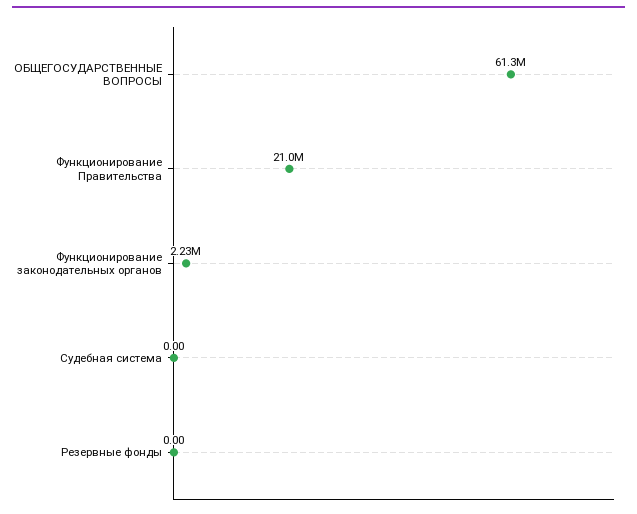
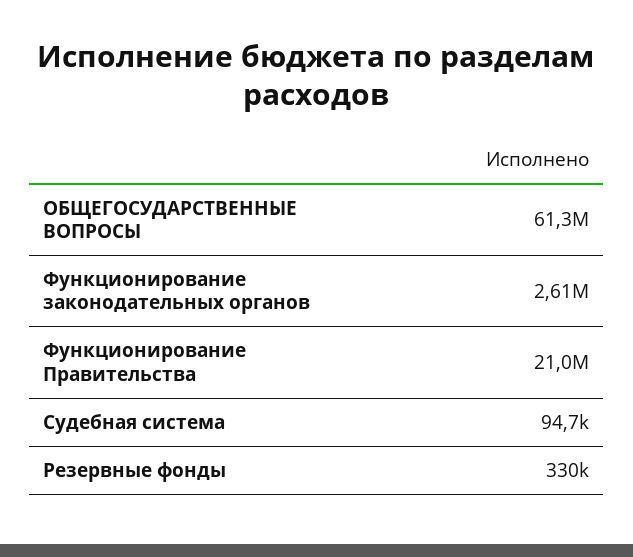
  {
    "ОБЩЕГОСУДАРСТВЕННЫЕ ВОПРОСЫ": 61300000,
    "Функционирование Правительства": 21000000,
-   "Функционирование законодательных органов": 2230000,
+   "Функционирование законодательных органов": 2610000,
-   "Судебная система": 0,
+   "Судебная система": 94700,
-   "Резервные фонды": 0
+   "Резервные фонды": 330000
  }

